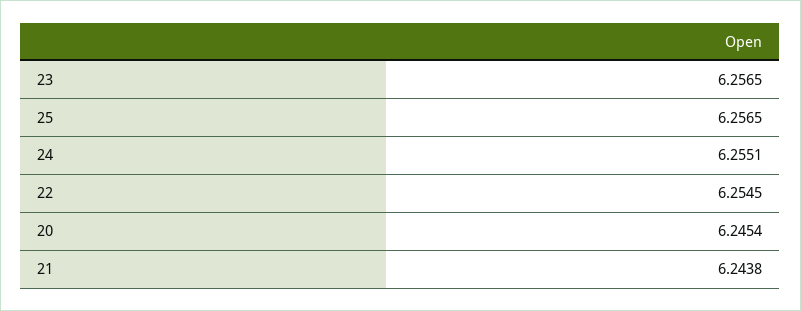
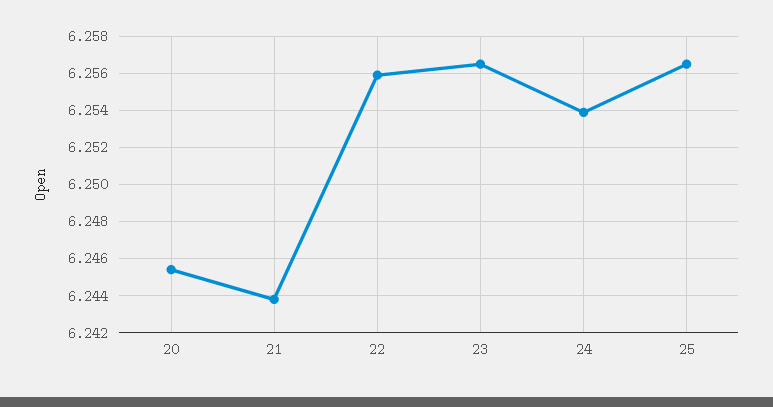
  {
    "23": 6.2565,
    "25": 6.2565,
-   "24": 6.2551,
+   "24": 6.254,
-   "22": 6.2545,
+   "22": 6.256,
    "20": 6.2454,
    "21": 6.2438
  }

